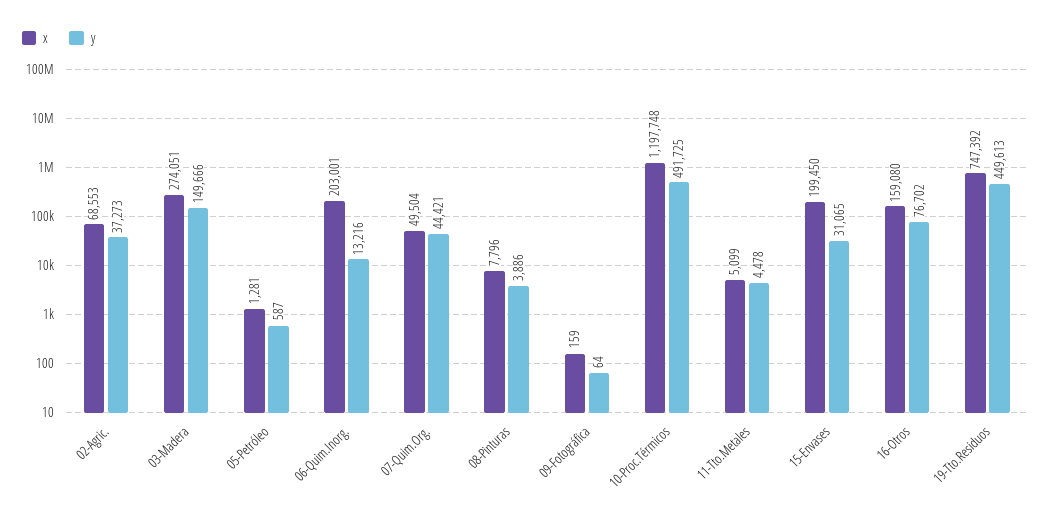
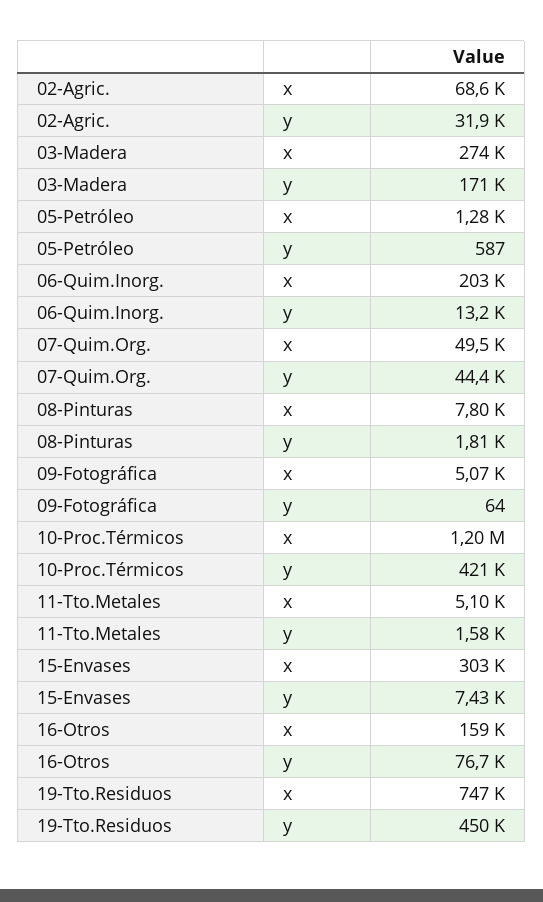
  {
    "x": {
      "02-Agric.": 68553,
      "03-Madera": 274051,
      "05-Petróleo": 1281,
      "06-Quim.Inorg.": 203001,
      "07-Quim.Org.": 49504,
      "08-Pinturas": 7796,
-     "09-Fotográfica": 159,
+     "09-Fotográfica": 5070,
      "10-Proc.Térmicos": 1197748,
      "11-Tto.Metales": 5099,
-     "15-Envases": 199450,
+     "15-Envases": 303000,
      "16-Otros": 159080,
      "19-Tto.Residuos": 747392
    },
    "y": {
-     "02-Agric.": 37273,
+     "02-Agric.": 31900,
-     "03-Madera": 149666,
+     "03-Madera": 171000,
      "05-Petróleo": 587,
      "06-Quim.Inorg.": 13216,
      "07-Quim.Org.": 44421,
-     "08-Pinturas": 3886,
+     "08-Pinturas": 1810,
      "09-Fotográfica": 64,
-     "10-Proc.Térmicos": 491725,
+     "10-Proc.Térmicos": 421000,
-     "11-Tto.Metales": 4478,
+     "11-Tto.Metales": 1580,
-     "15-Envases": 31065,
+     "15-Envases": 7430,
      "16-Otros": 76702,
      "19-Tto.Residuos": 449613
    }
  }

